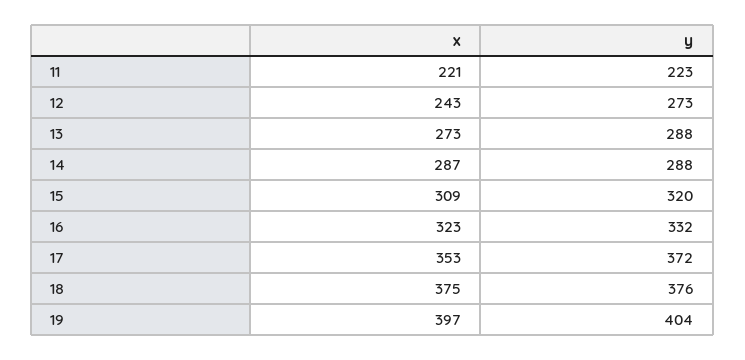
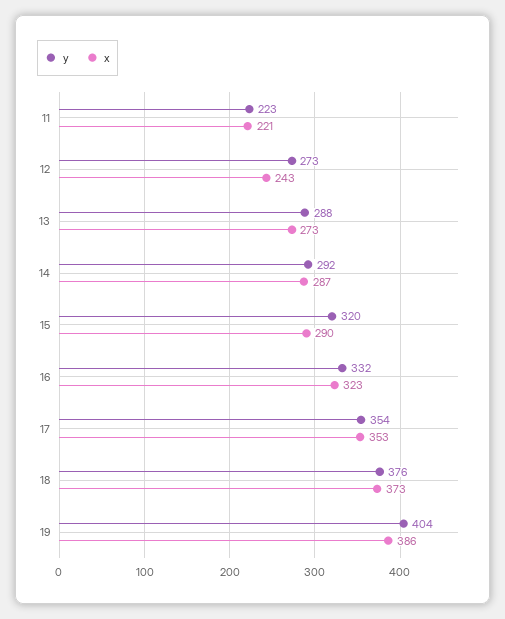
  {
    "x": {
      "11": 221,
      "12": 243,
      "13": 273,
      "14": 287,
-     "15": 309,
+     "15": 290,
      "16": 323,
      "17": 353,
-     "18": 375,
+     "18": 373,
-     "19": 397
+     "19": 386
    },
    "y": {
      "11": 223,
      "12": 273,
      "13": 288,
-     "14": 288,
+     "14": 292,
      "15": 320,
      "16": 332,
-     "17": 372,
+     "17": 354,
      "18": 376,
      "19": 404
    }
  }

